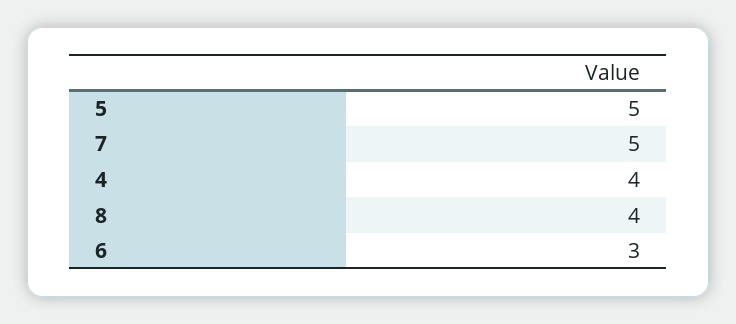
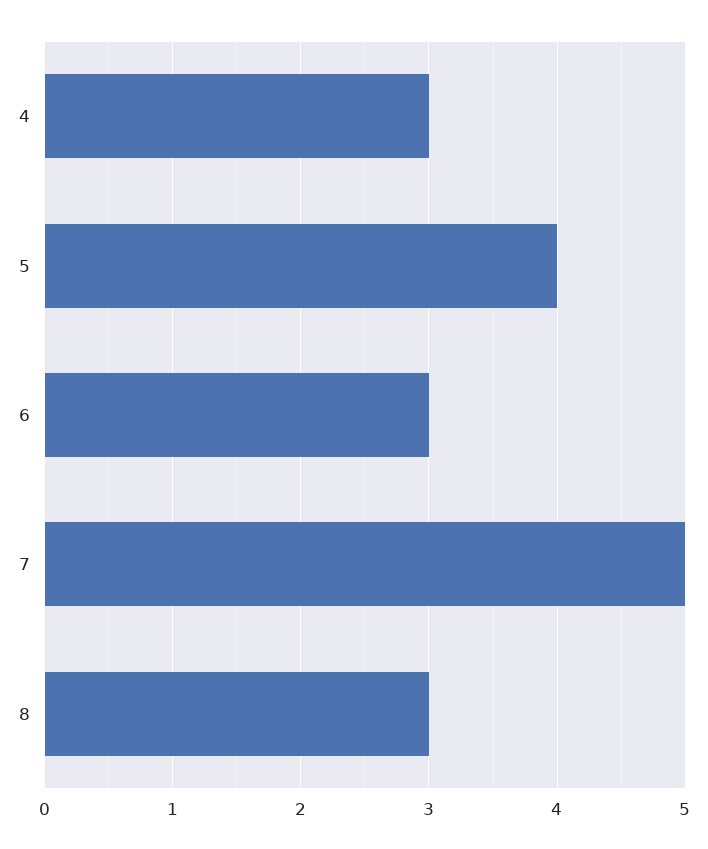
  {
-   "5": 5,
+   "5": 4,
    "7": 5,
-   "4": 4,
+   "4": 3,
-   "8": 4,
+   "8": 3,
    "6": 3
  }

